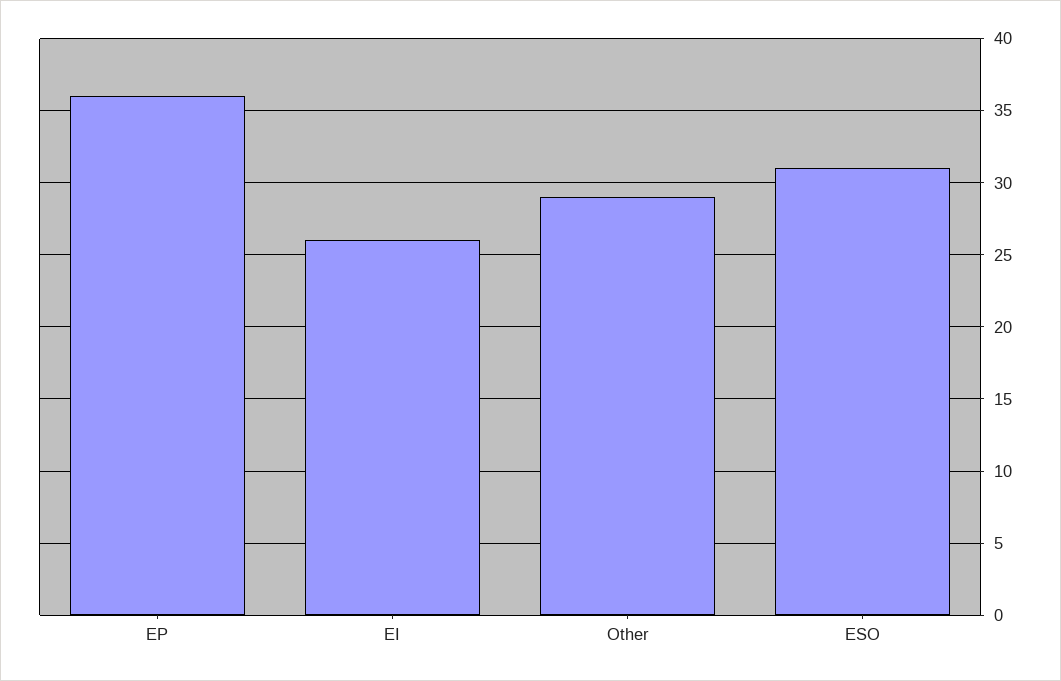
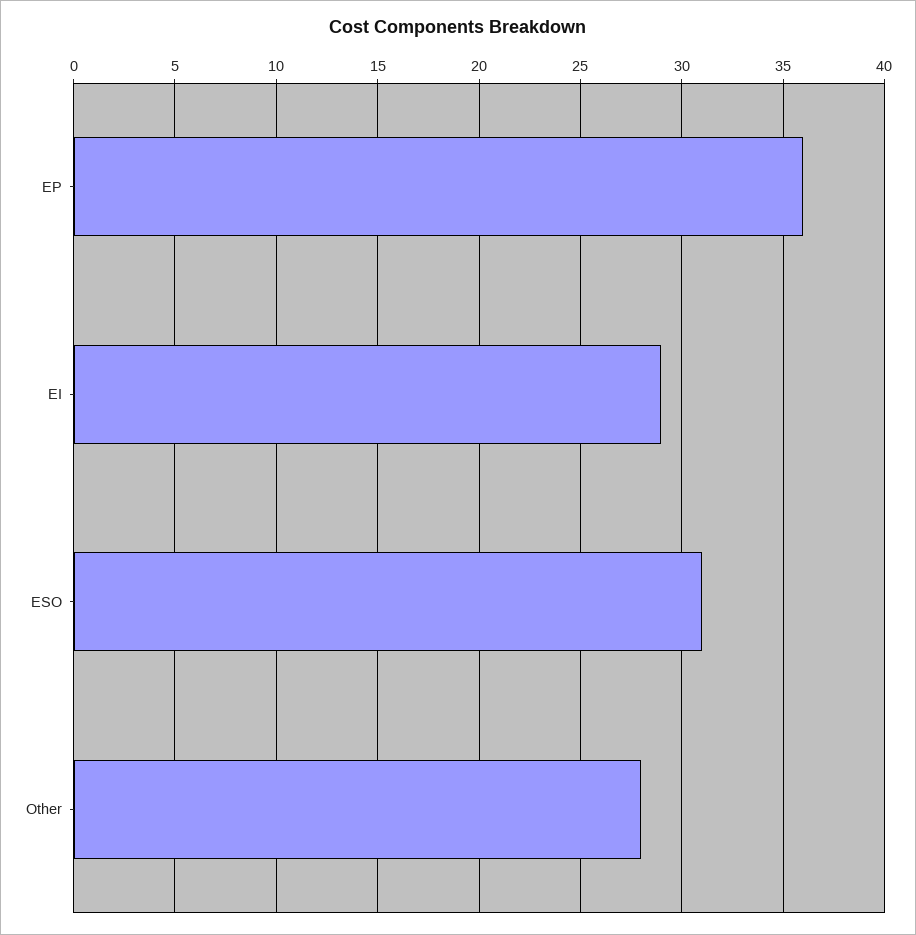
  {
    "EP": 36,
-   "EI": 26,
+   "EI": 29,
-   "Other": 29,
+   "Other": 28,
    "ESO": 31
  }

